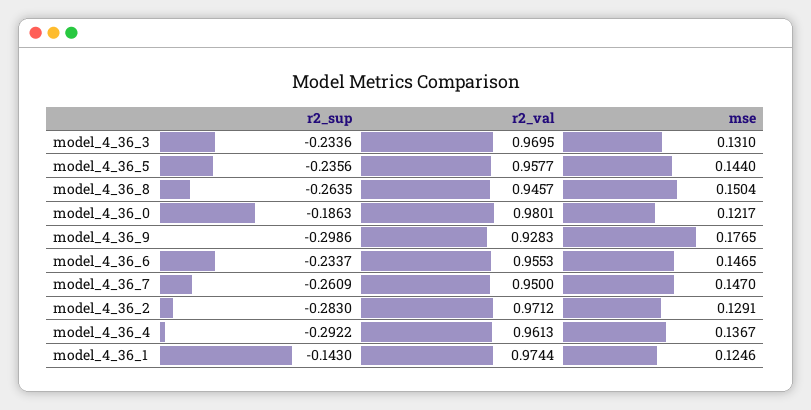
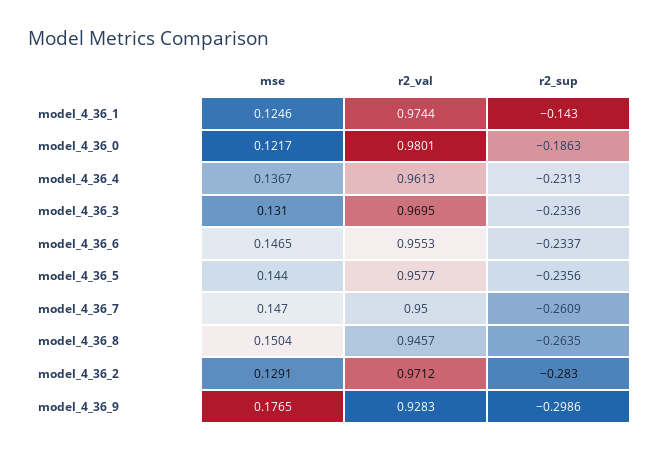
  {
    "r2_sup": {
      "model_4_36_3": -0.2336,
      "model_4_36_5": -0.2356,
      "model_4_36_8": -0.2635,
      "model_4_36_0": -0.1863,
      "model_4_36_9": -0.2986,
      "model_4_36_6": -0.2337,
      "model_4_36_7": -0.2609,
      "model_4_36_2": -0.283,
-     "model_4_36_4": -0.2922,
+     "model_4_36_4": -0.2313,
      "model_4_36_1": -0.143
    },
    "r2_val": {
      "model_4_36_3": 0.9695,
      "model_4_36_5": 0.9577,
      "model_4_36_8": 0.9457,
      "model_4_36_0": 0.9801,
      "model_4_36_9": 0.9283,
      "model_4_36_6": 0.9553,
      "model_4_36_7": 0.95,
      "model_4_36_2": 0.9712,
      "model_4_36_4": 0.9613,
      "model_4_36_1": 0.9744
    },
    "mse": {
      "model_4_36_3": 0.131,
      "model_4_36_5": 0.144,
      "model_4_36_8": 0.1504,
      "model_4_36_0": 0.1217,
      "model_4_36_9": 0.1765,
      "model_4_36_6": 0.1465,
      "model_4_36_7": 0.147,
      "model_4_36_2": 0.1291,
      "model_4_36_4": 0.1367,
      "model_4_36_1": 0.1246
    }
  }

